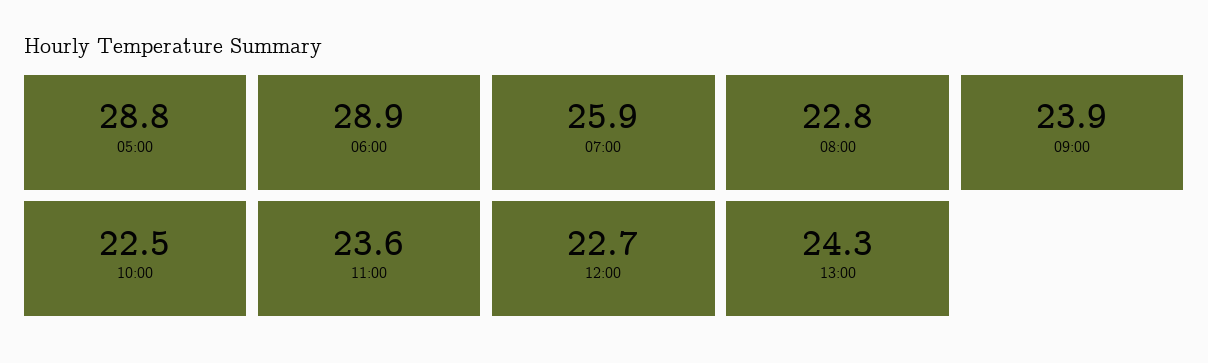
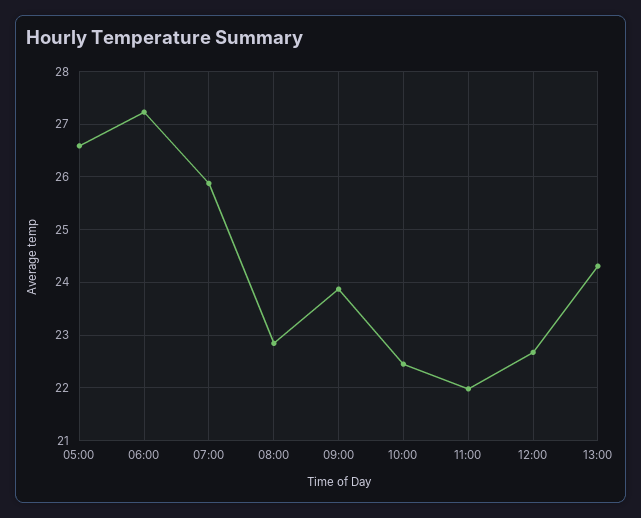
  {
-   "05:00": 28.8,
+   "05:00": 26.6,
-   "06:00": 28.9,
+   "06:00": 27.2,
    "07:00": 25.9,
    "08:00": 22.8,
    "09:00": 23.9,
    "10:00": 22.5,
-   "11:00": 23.6,
+   "11:00": 22,
    "12:00": 22.7,
    "13:00": 24.3
  }

